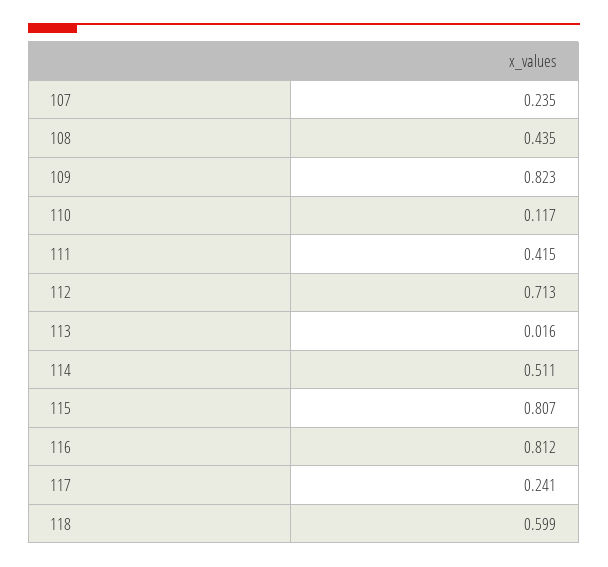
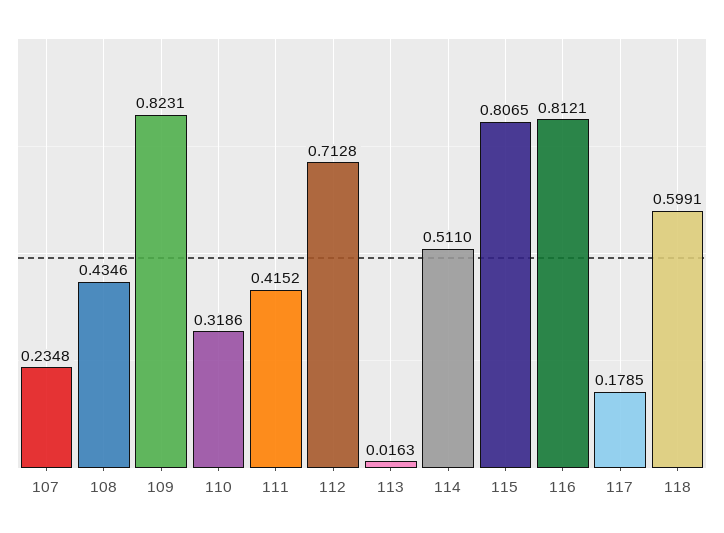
  {
    "107": 0.2348,
    "108": 0.4346,
    "109": 0.8231,
-   "110": 0.117,
+   "110": 0.3186,
    "111": 0.4152,
    "112": 0.7128,
    "113": 0.0163,
    "114": 0.511,
    "115": 0.8065,
    "116": 0.8121,
-   "117": 0.241,
+   "117": 0.1785,
    "118": 0.5991
  }

